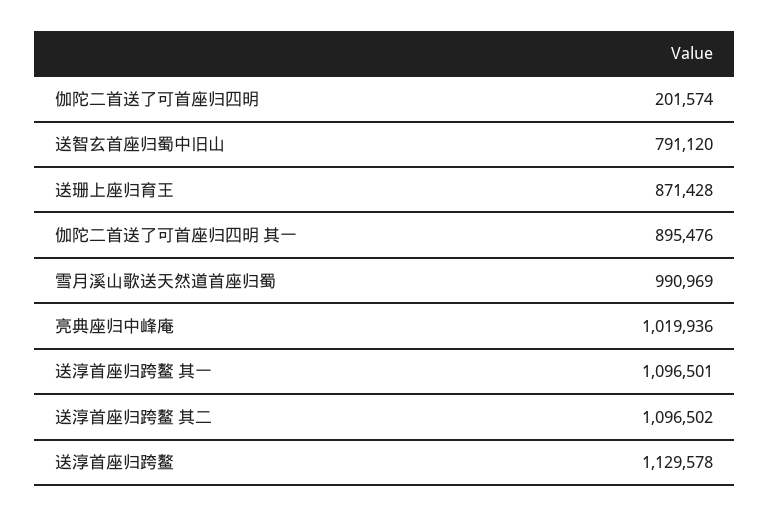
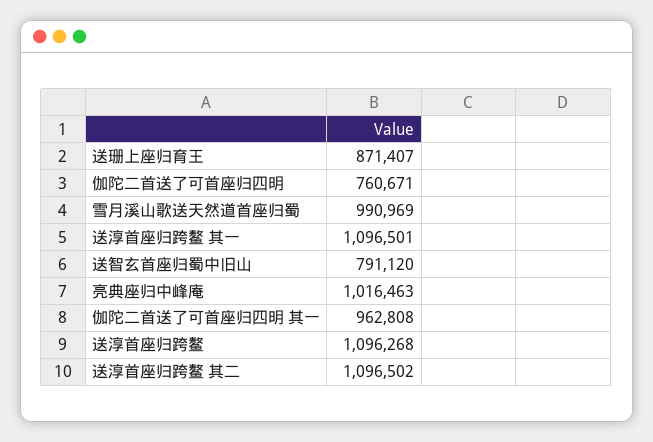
  {
-   "伽陀二首送了可首座归四明": 201574,
+   "伽陀二首送了可首座归四明": 760671,
    "送智玄首座归蜀中旧山": 791120,
-   "送珊上座归育王": 871428,
+   "送珊上座归育王": 871407,
-   "伽陀二首送了可首座归四明 其一": 895476,
+   "伽陀二首送了可首座归四明 其一": 962808,
    "雪月溪山歌送天然道首座归蜀": 990969,
-   "亮典座归中峰庵": 1019936,
+   "亮典座归中峰庵": 1016463,
    "送淳首座归跨鳌 其一": 1096501,
    "送淳首座归跨鳌 其二": 1096502,
-   "送淳首座归跨鳌": 1129578
+   "送淳首座归跨鳌": 1096268
  }

